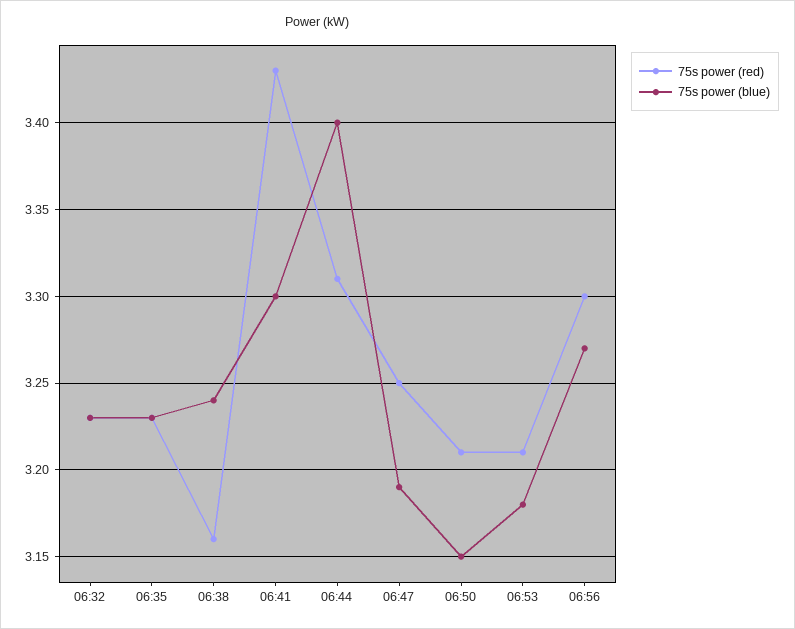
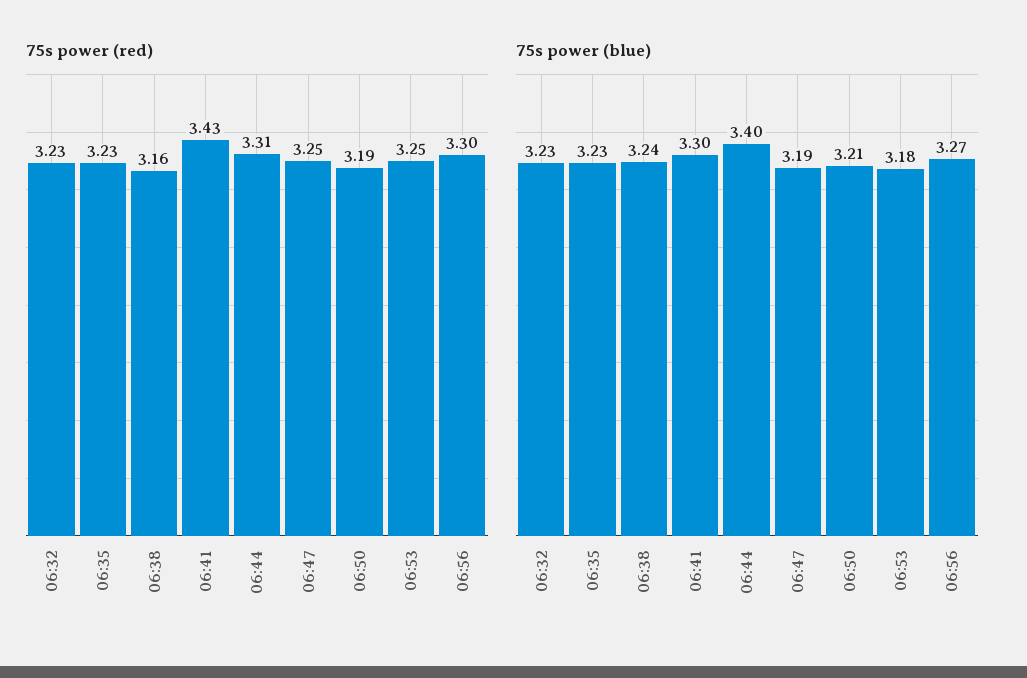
  {
    "75s power (red)": {
      "06:32": 3.23,
      "06:35": 3.23,
      "06:38": 3.16,
      "06:41": 3.43,
      "06:44": 3.31,
      "06:47": 3.25,
-     "06:50": 3.21,
+     "06:50": 3.19,
-     "06:53": 3.21,
+     "06:53": 3.25,
      "06:56": 3.3
    },
    "75s power (blue)": {
      "06:32": 3.23,
      "06:35": 3.23,
      "06:38": 3.24,
      "06:41": 3.3,
      "06:44": 3.4,
      "06:47": 3.19,
-     "06:50": 3.15,
+     "06:50": 3.21,
      "06:53": 3.18,
      "06:56": 3.27
    }
  }

